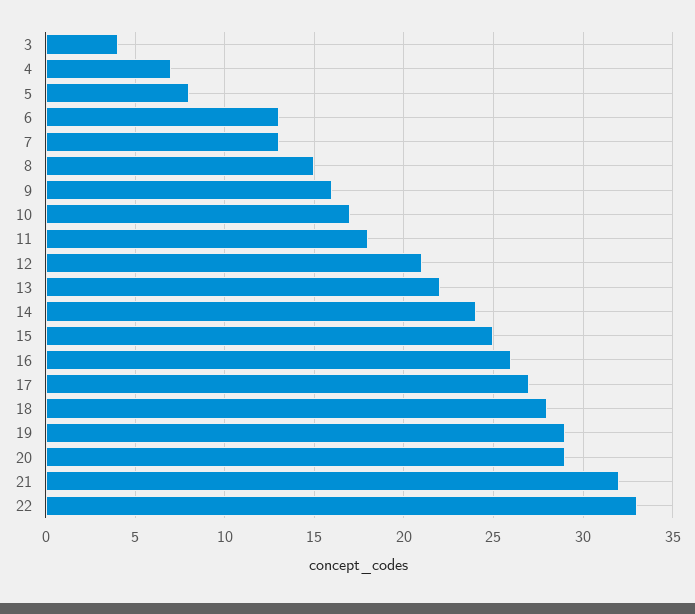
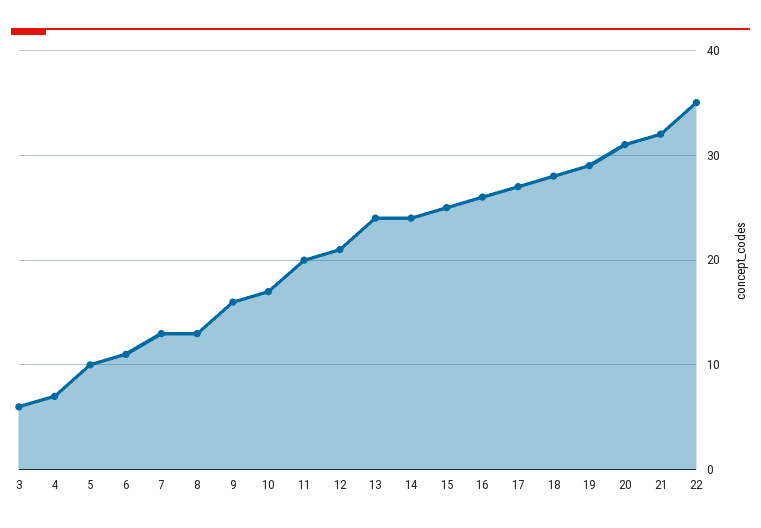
  {
-   "3": 4,
+   "3": 6,
    "4": 7,
-   "5": 8,
+   "5": 10,
-   "6": 13,
+   "6": 11,
    "7": 13,
-   "8": 15,
+   "8": 13,
    "9": 16,
    "10": 17,
-   "11": 18,
+   "11": 20,
    "12": 21,
-   "13": 22,
+   "13": 24,
    "14": 24,
    "15": 25,
    "16": 26,
    "17": 27,
    "18": 28,
    "19": 29,
-   "20": 29,
+   "20": 31,
    "21": 32,
-   "22": 33
+   "22": 35
  }

